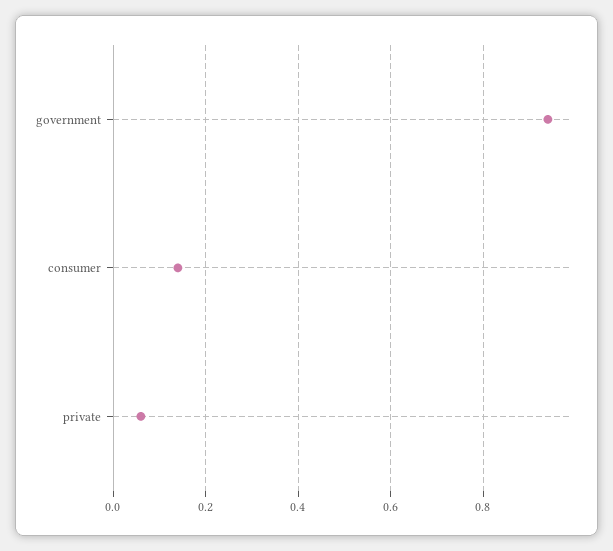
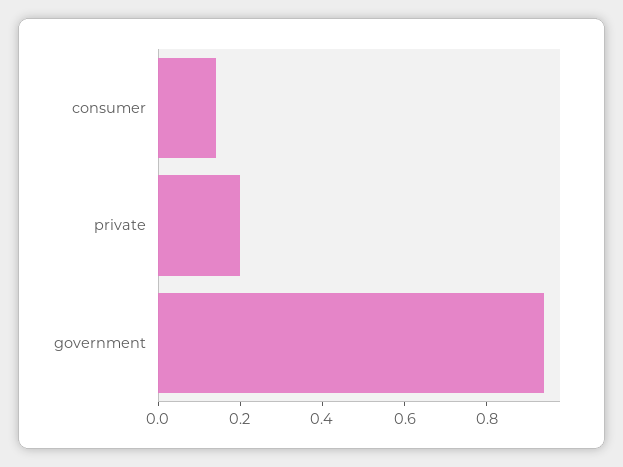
  {
    "government": 0.95,
    "consumer": 0.15,
-   "private": 0.05
+   "private": 0.2
  }

